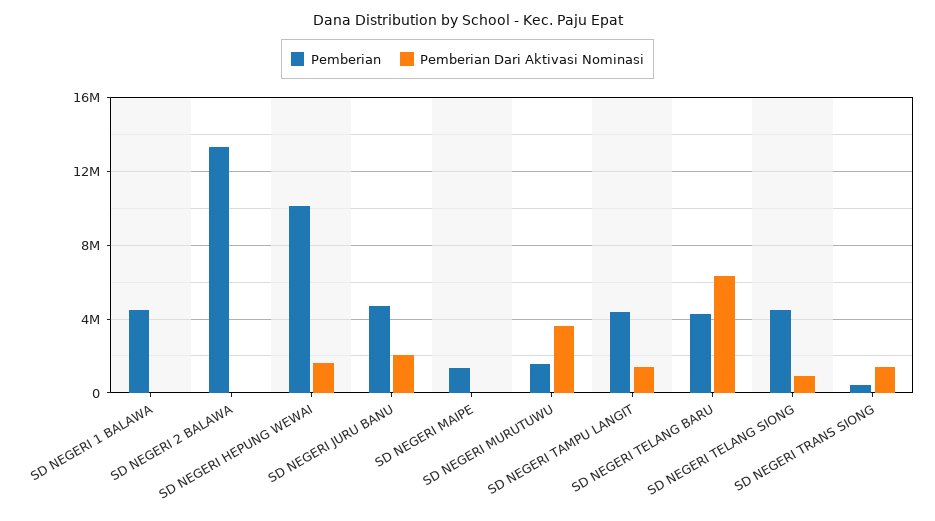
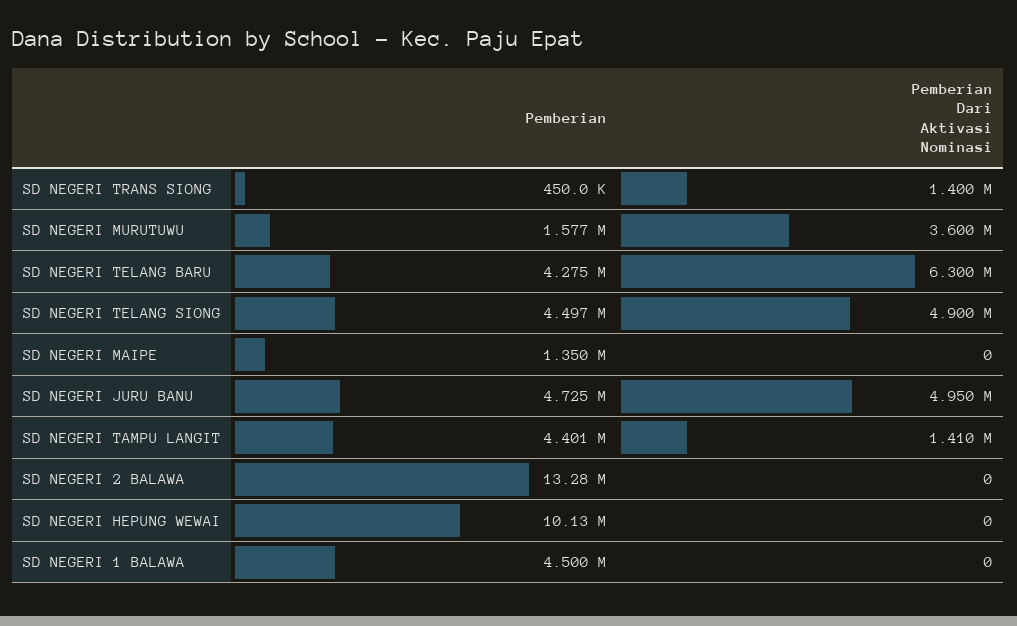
  {
    "Pemberian": {
      "SD NEGERI 1 BALAWA": 4500000,
      "SD NEGERI 2 BALAWA": 13280000,
      "SD NEGERI HEPUNG WEWAI": 10130000,
      "SD NEGERI JURU BANU": 4725000,
      "SD NEGERI MAIPE": 1350000,
      "SD NEGERI MURUTUWU": 1577000,
      "SD NEGERI TAMPU LANGIT": 4401000,
      "SD NEGERI TELANG BARU": 4275000,
      "SD NEGERI TELANG SIONG": 4497000,
      "SD NEGERI TRANS SIONG": 450000
    },
    "Pemberian Dari Aktivasi Nominasi": {
      "SD NEGERI 1 BALAWA": 0,
      "SD NEGERI 2 BALAWA": 0,
-     "SD NEGERI HEPUNG WEWAI": 1500000,
+     "SD NEGERI HEPUNG WEWAI": 0,
-     "SD NEGERI JURU BANU": 2000000,
+     "SD NEGERI JURU BANU": 4950000,
      "SD NEGERI MAIPE": 0,
      "SD NEGERI MURUTUWU": 3600000,
      "SD NEGERI TAMPU LANGIT": 1410000,
      "SD NEGERI TELANG BARU": 6300000,
-     "SD NEGERI TELANG SIONG": 1000000,
+     "SD NEGERI TELANG SIONG": 4900000,
      "SD NEGERI TRANS SIONG": 1400000
    }
  }

